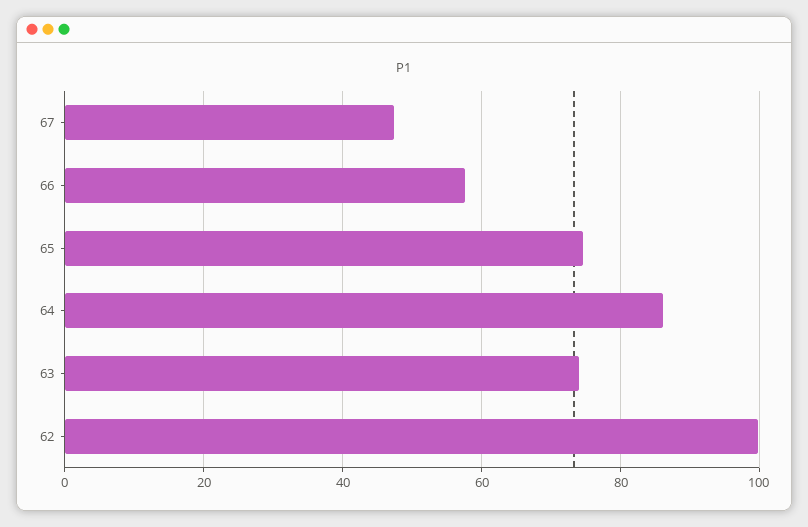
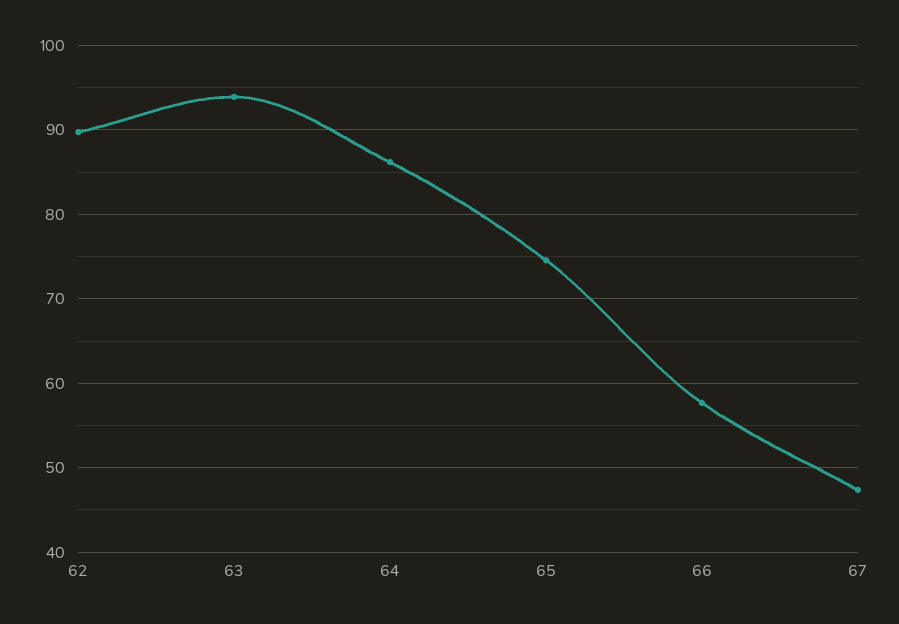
  {
    "67": 47,
    "66": 58,
    "65": 75,
    "64": 86,
-   "63": 74,
+   "63": 94,
-   "62": 100
+   "62": 90
  }

